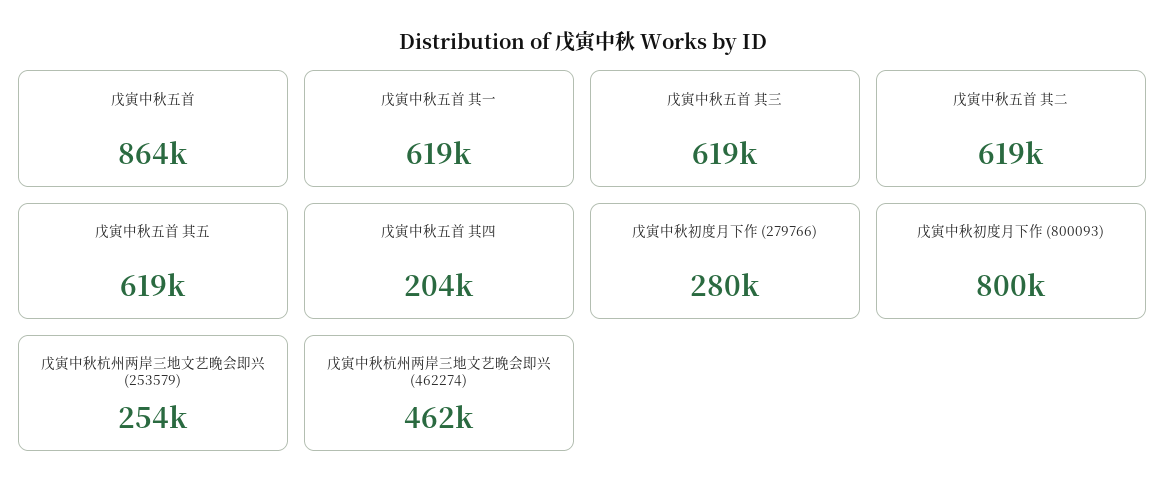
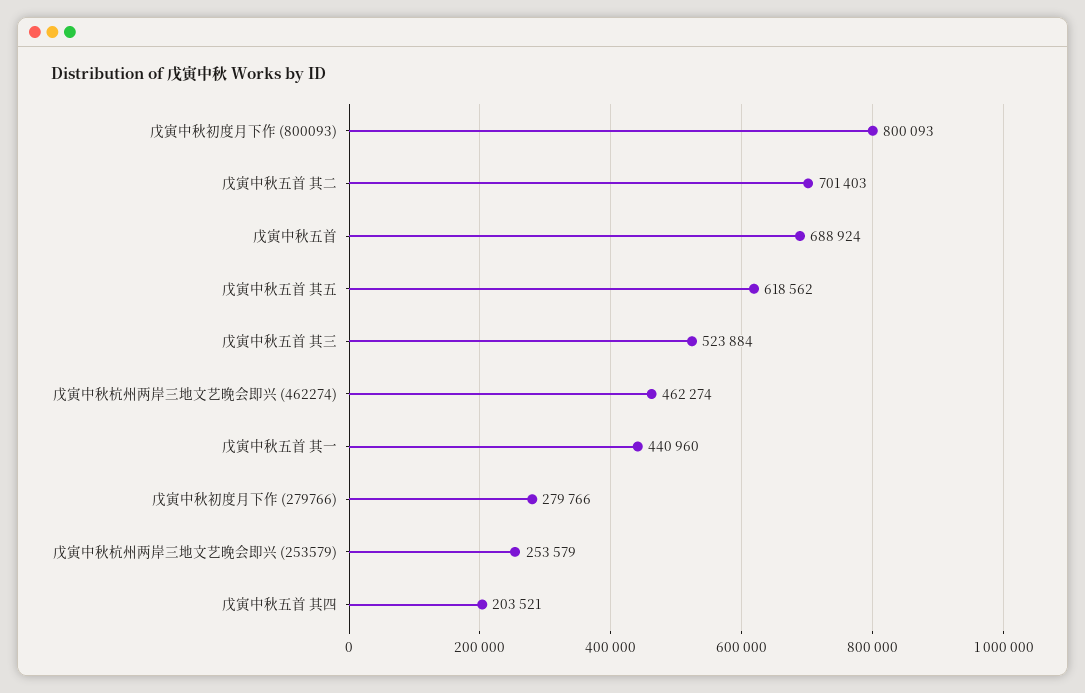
  {
-   "戊寅中秋五首": 864000,
+   "戊寅中秋五首": 688924,
-   "戊寅中秋五首 其一": 619000,
+   "戊寅中秋五首 其一": 440960,
-   "戊寅中秋五首 其三": 619000,
+   "戊寅中秋五首 其三": 523884,
-   "戊寅中秋五首 其二": 619000,
+   "戊寅中秋五首 其二": 701403,
    "戊寅中秋五首 其五": 618562,
    "戊寅中秋五首 其四": 203521,
    "戊寅中秋初度月下作 (279766)": 279766,
    "戊寅中秋初度月下作 (800093)": 800093,
    "戊寅中秋杭州两岸三地文艺晚会即兴 (253579)": 253579,
    "戊寅中秋杭州两岸三地文艺晚会即兴 (462274)": 462274
  }

